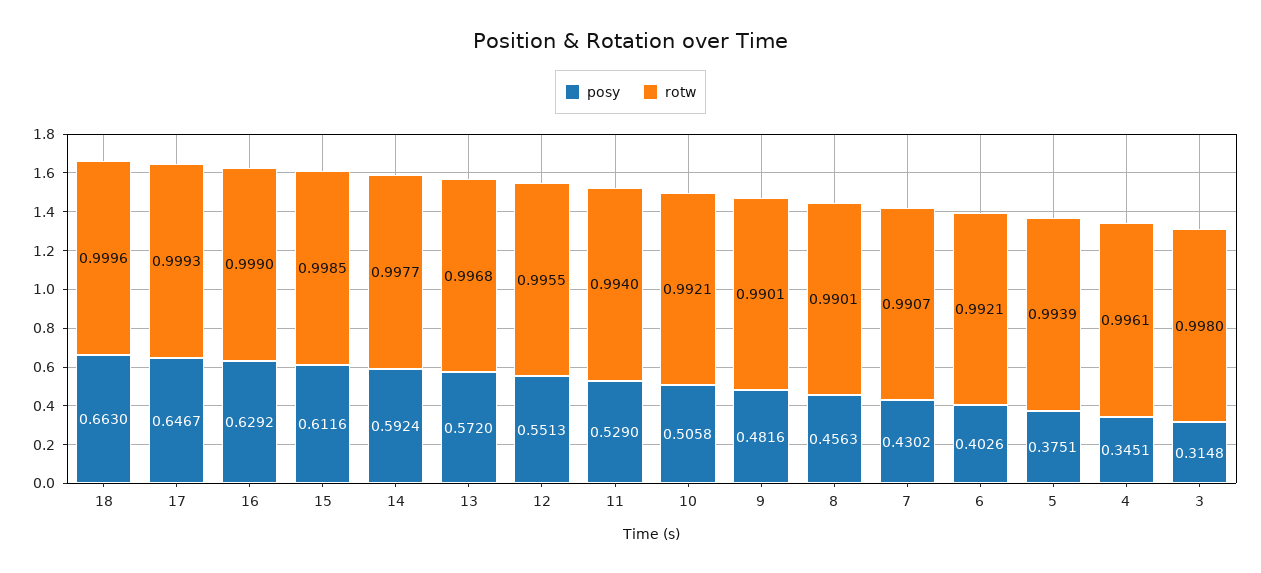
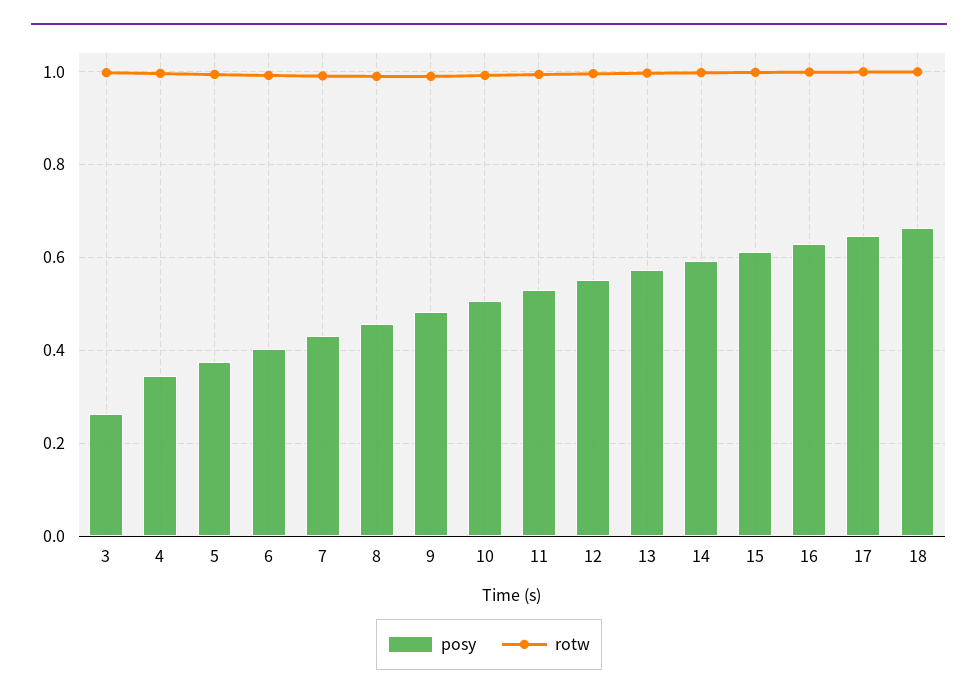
  {
    "posy": {
      "18": 0.663,
      "17": 0.6467,
      "16": 0.6292,
      "15": 0.6116,
      "14": 0.5924,
      "13": 0.572,
      "12": 0.5513,
      "11": 0.529,
      "10": 0.5058,
      "9": 0.4816,
      "8": 0.4563,
      "7": 0.4302,
      "6": 0.4026,
      "5": 0.3751,
      "4": 0.3451,
-     "3": 0.3148
+     "3": 0.26
    },
    "rotw": {
      "18": 0.9996,
      "17": 0.9993,
      "16": 0.999,
      "15": 0.9985,
      "14": 0.9977,
      "13": 0.9968,
      "12": 0.9955,
      "11": 0.994,
      "10": 0.9921,
      "9": 0.9901,
      "8": 0.9901,
      "7": 0.9907,
      "6": 0.9921,
      "5": 0.9939,
      "4": 0.9961,
      "3": 0.998
    }
  }

